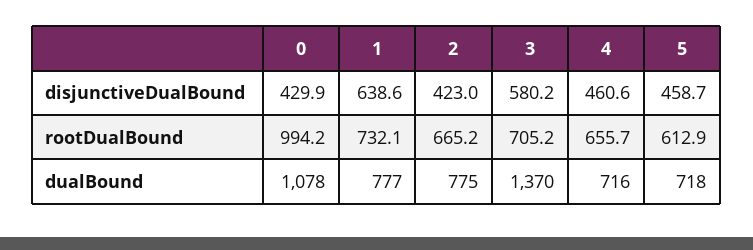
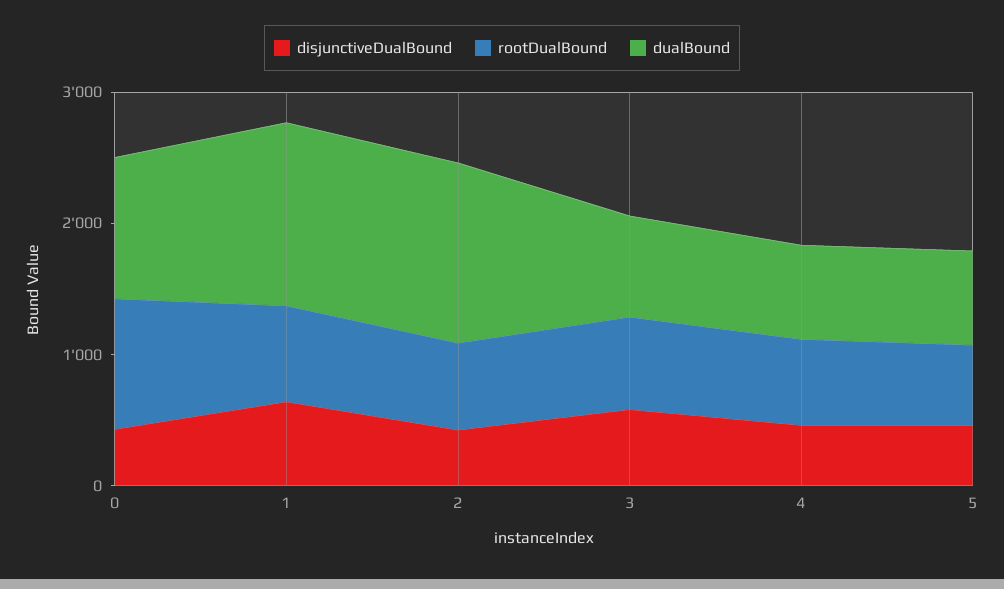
  {
    "disjunctiveDualBound": {
      "0": 429.9,
      "1": 638.6,
      "2": 423,
      "3": 580.2,
      "4": 460.6,
      "5": 458.7
    },
    "rootDualBound": {
      "0": 994.2,
      "1": 732.1,
      "2": 665.2,
      "3": 705.2,
      "4": 655.7,
      "5": 612.9
    },
    "dualBound": {
      "0": 1078,
-     "1": 777,
+     "1": 1400,
-     "2": 775,
+     "2": 1400,
-     "3": 1370,
+     "3": 800,
      "4": 716,
      "5": 718
    }
  }

